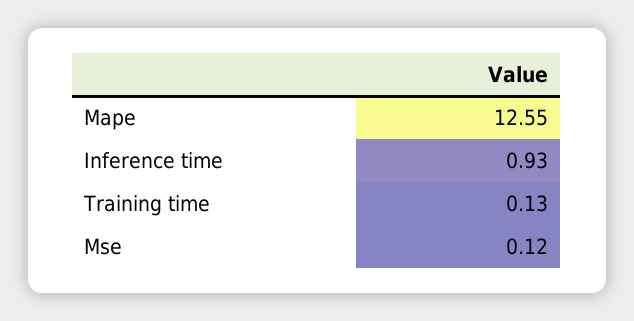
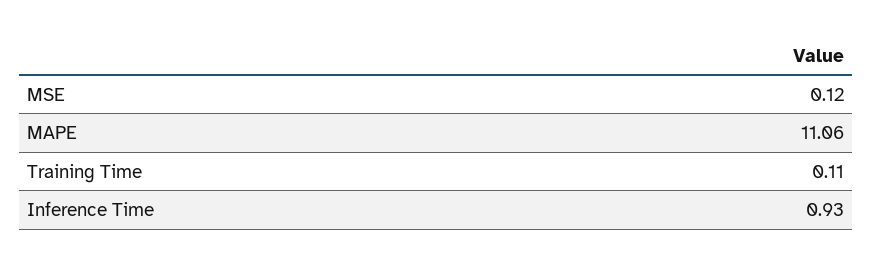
  {
-   "Mape": 12.55,
+   "Mape": 11.06,
    "Inference time": 0.93,
-   "Training time": 0.13,
+   "Training time": 0.11,
    "Mse": 0.12
  }

